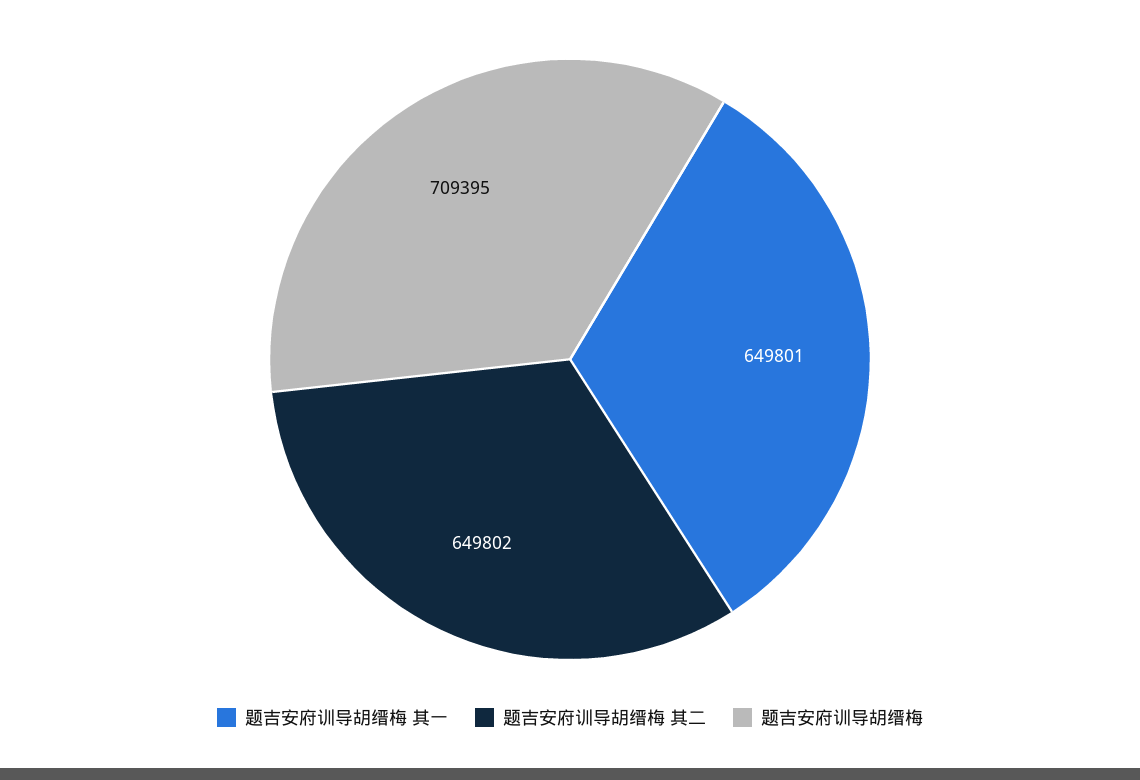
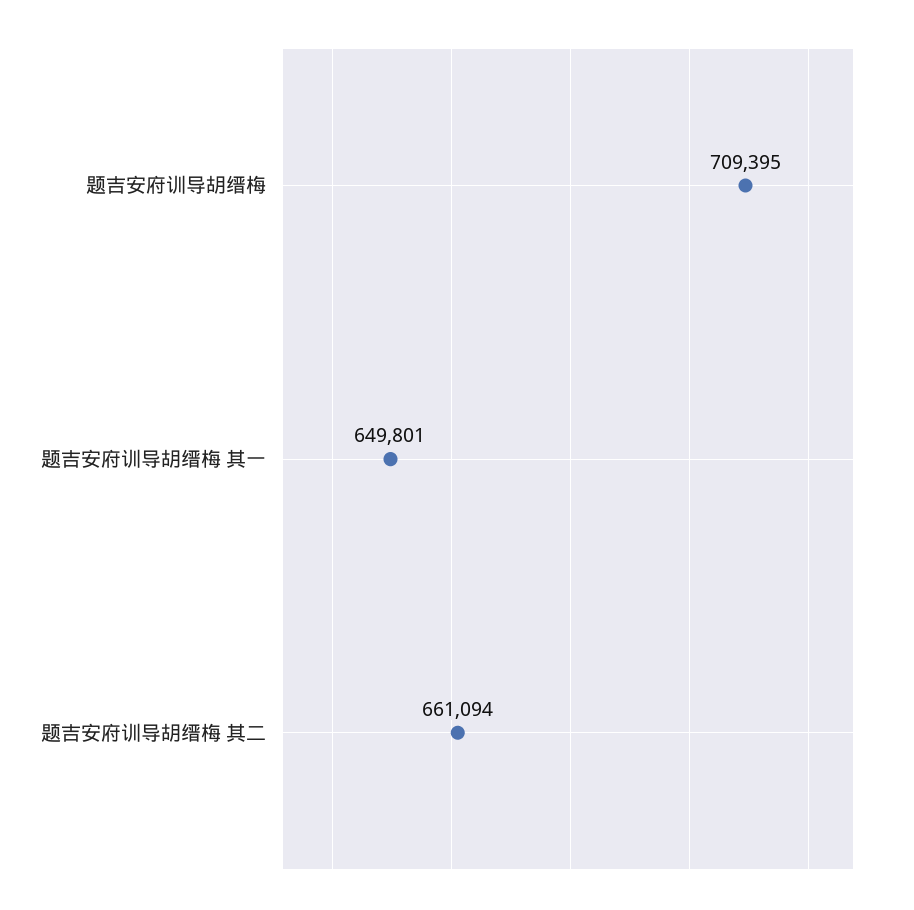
  {
    "题吉安府训导胡缙梅 其一": 649801,
-   "题吉安府训导胡缙梅 其二": 649802,
+   "题吉安府训导胡缙梅 其二": 661094,
    "题吉安府训导胡缙梅": 709395
  }

